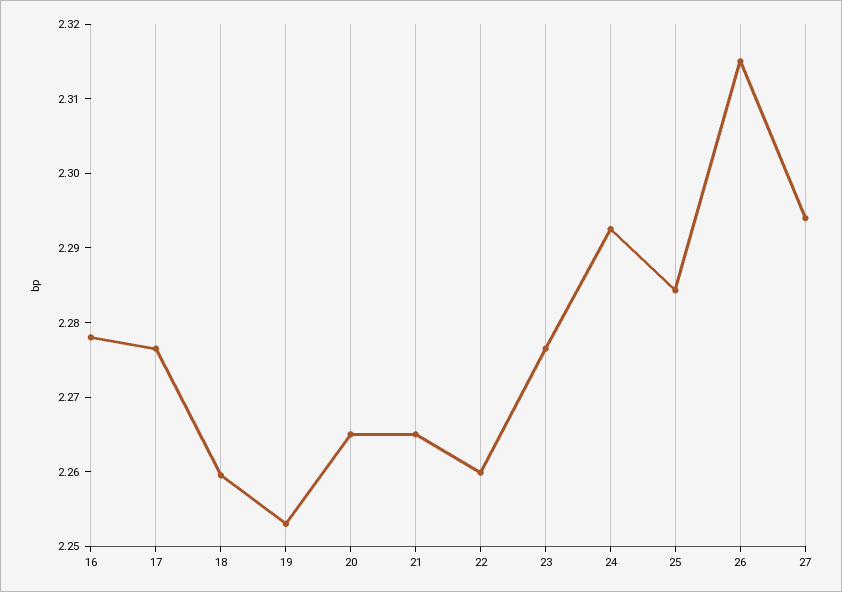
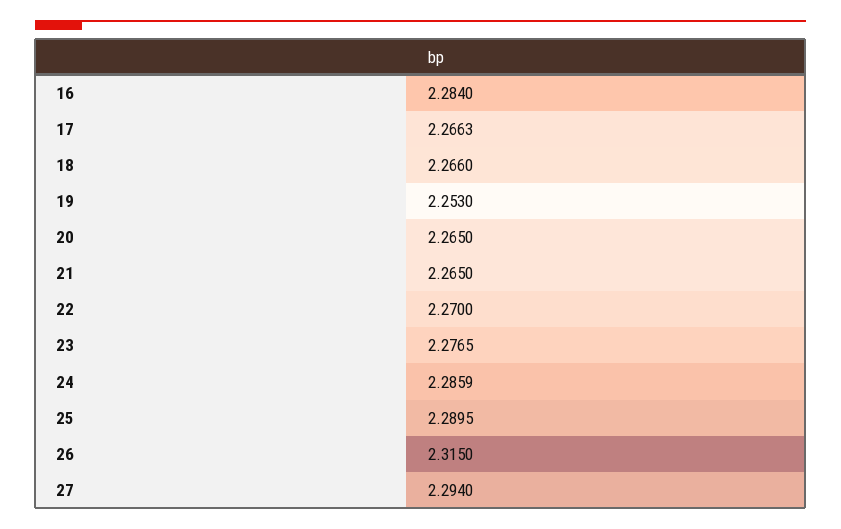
  {
-   "16": 2.278,
+   "16": 2.284,
-   "17": 2.276,
+   "17": 2.2663,
-   "18": 2.26,
+   "18": 2.266,
    "19": 2.253,
    "20": 2.265,
    "21": 2.265,
-   "22": 2.26,
+   "22": 2.27,
    "23": 2.2765,
-   "24": 2.292,
+   "24": 2.2859,
-   "25": 2.284,
+   "25": 2.2895,
    "26": 2.315,
    "27": 2.294
  }

